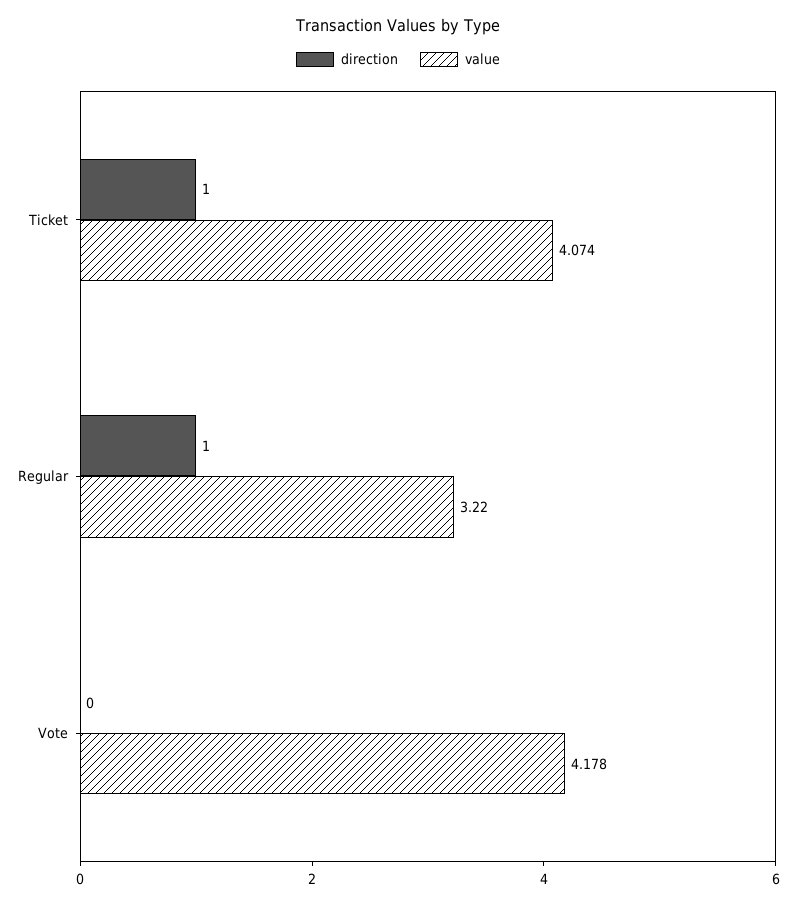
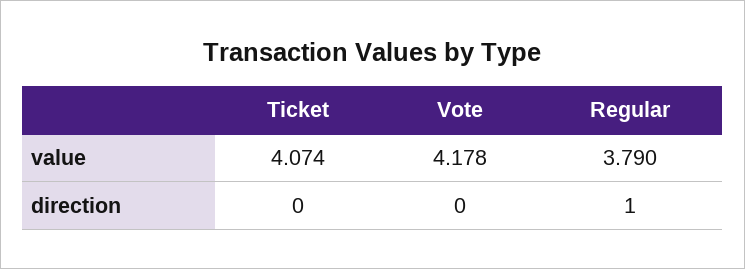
  {
    "direction": {
-     "Ticket": 1,
+     "Ticket": 0,
      "Regular": 1,
      "Vote": 0
    },
    "value": {
      "Ticket": 4.074,
-     "Regular": 3.22,
+     "Regular": 3.79,
      "Vote": 4.178
    }
  }

